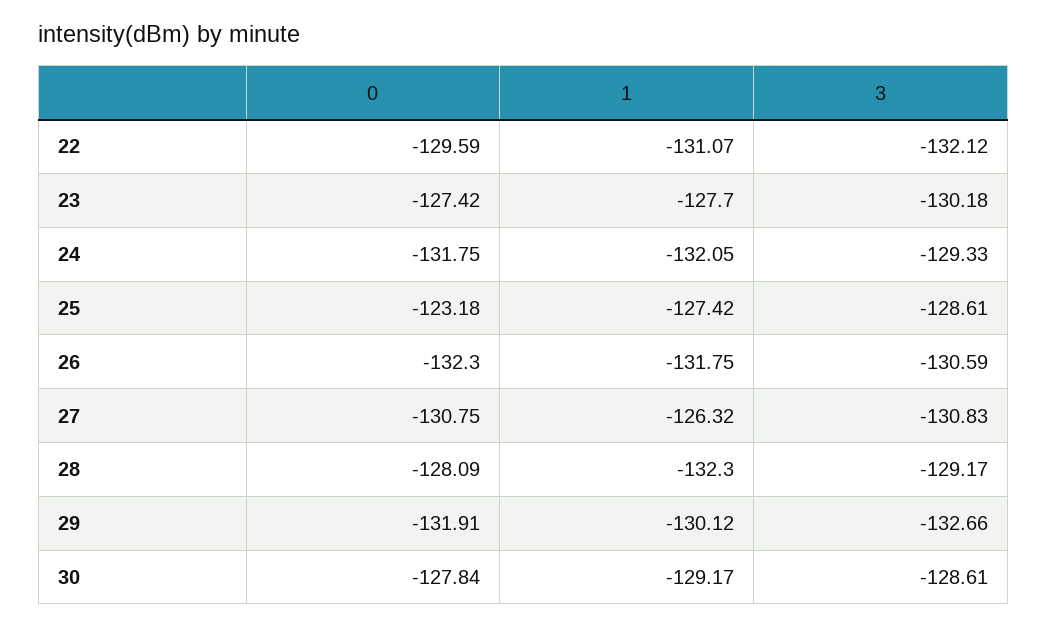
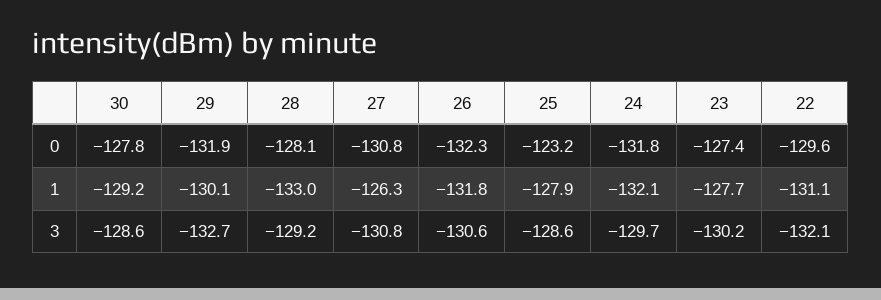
  {
    "0": {
      "22": -129.59,
      "23": -127.42,
      "24": -131.75,
      "25": -123.18,
      "26": -132.3,
      "27": -130.75,
      "28": -128.09,
      "29": -131.91,
      "30": -127.84
    },
    "1": {
      "22": -131.07,
      "23": -127.7,
      "24": -132.05,
-     "25": -127.42,
+     "25": -127.9,
      "26": -131.75,
      "27": -126.32,
-     "28": -132.3,
+     "28": -133,
      "29": -130.12,
      "30": -129.17
    },
    "3": {
      "22": -132.12,
      "23": -130.18,
-     "24": -129.33,
+     "24": -129.7,
      "25": -128.61,
      "26": -130.59,
      "27": -130.83,
      "28": -129.17,
      "29": -132.66,
      "30": -128.61
    }
  }

